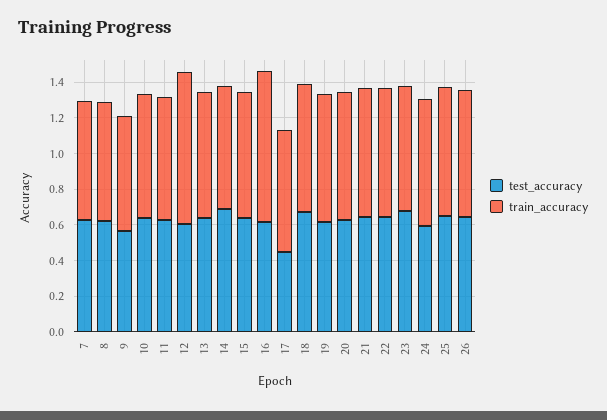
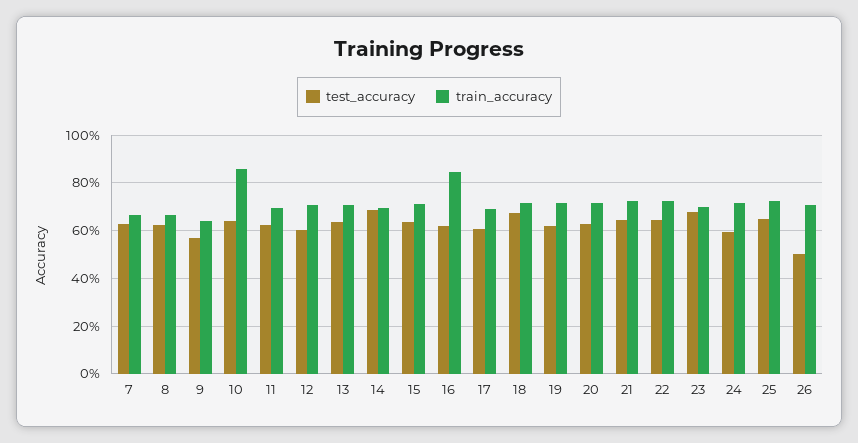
  {
    "test_accuracy": {
      "7": 0.65,
      "8": 0.6,
      "9": 0.55,
      "10": 0.65,
      "11": 0.65,
      "12": 0.6,
      "13": 0.65,
      "14": 0.7,
      "15": 0.65,
      "16": 0.6,
-     "17": 0.45,
+     "17": 0.6,
      "18": 0.65,
      "19": 0.6,
      "20": 0.65,
      "21": 0.65,
      "22": 0.65,
      "23": 0.7,
      "24": 0.6,
      "25": 0.65,
-     "26": 0.65
+     "26": 0.5
    },
    "train_accuracy": {
      "7": 0.65,
      "8": 0.65,
      "9": 0.65,
-     "10": 0.7,
+     "10": 0.85,
      "11": 0.7,
-     "12": 0.85,
+     "12": 0.7,
      "13": 0.7,
      "14": 0.7,
      "15": 0.7,
      "16": 0.85,
      "17": 0.7,
      "18": 0.7,
      "19": 0.7,
      "20": 0.7,
      "21": 0.7,
      "22": 0.7,
      "23": 0.7,
      "24": 0.7,
      "25": 0.75,
      "26": 0.7
    }
  }

